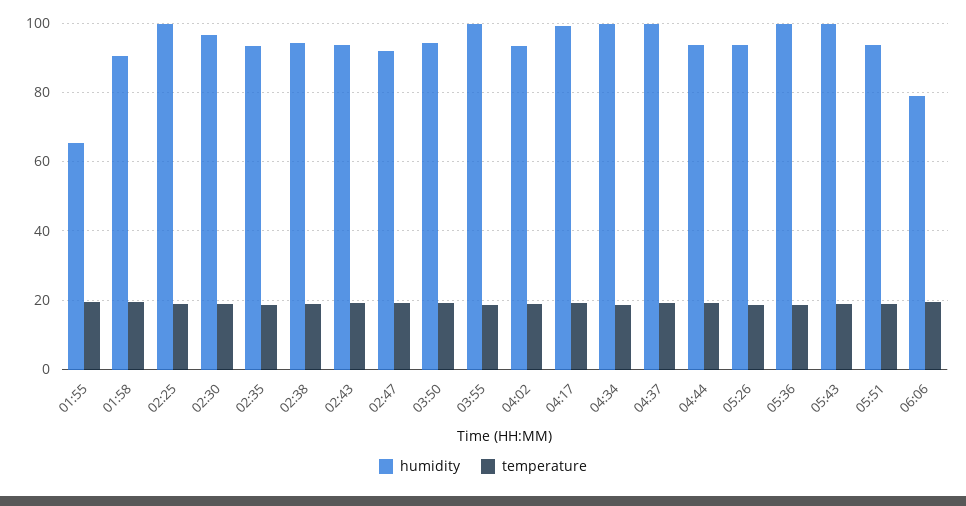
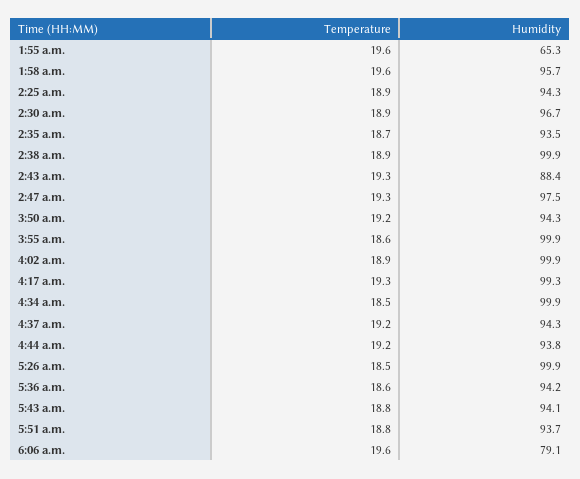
  {
    "humidity": {
      "01:55": 65.3,
-     "01:58": 90,
+     "01:58": 95.7,
-     "02:25": 100,
+     "02:25": 94.3,
      "02:30": 96.7,
      "02:35": 93.5,
-     "02:38": 94,
+     "02:38": 99.9,
-     "02:43": 94,
+     "02:43": 88.4,
-     "02:47": 92,
+     "02:47": 97.5,
      "03:50": 94.3,
      "03:55": 99.9,
-     "04:02": 94,
+     "04:02": 99.9,
      "04:17": 99.3,
      "04:34": 99.9,
-     "04:37": 100,
+     "04:37": 94.3,
      "04:44": 93.8,
-     "05:26": 94,
+     "05:26": 99.9,
-     "05:36": 100,
+     "05:36": 94.2,
-     "05:43": 100,
+     "05:43": 94.1,
      "05:51": 93.7,
      "06:06": 79.1
    },
    "temperature": {
      "01:55": 19.6,
      "01:58": 19.6,
      "02:25": 18.9,
      "02:30": 18.9,
      "02:35": 18.7,
      "02:38": 18.9,
      "02:43": 19.3,
      "02:47": 19.3,
      "03:50": 19.2,
      "03:55": 18.6,
      "04:02": 18.9,
      "04:17": 19.3,
      "04:34": 18.5,
      "04:37": 19.2,
      "04:44": 19.2,
      "05:26": 18.5,
      "05:36": 18.6,
      "05:43": 18.8,
      "05:51": 18.8,
      "06:06": 19.6
    }
  }

